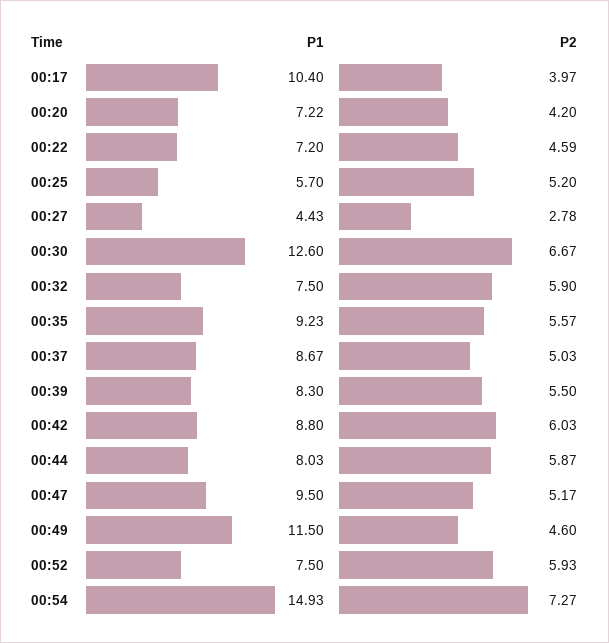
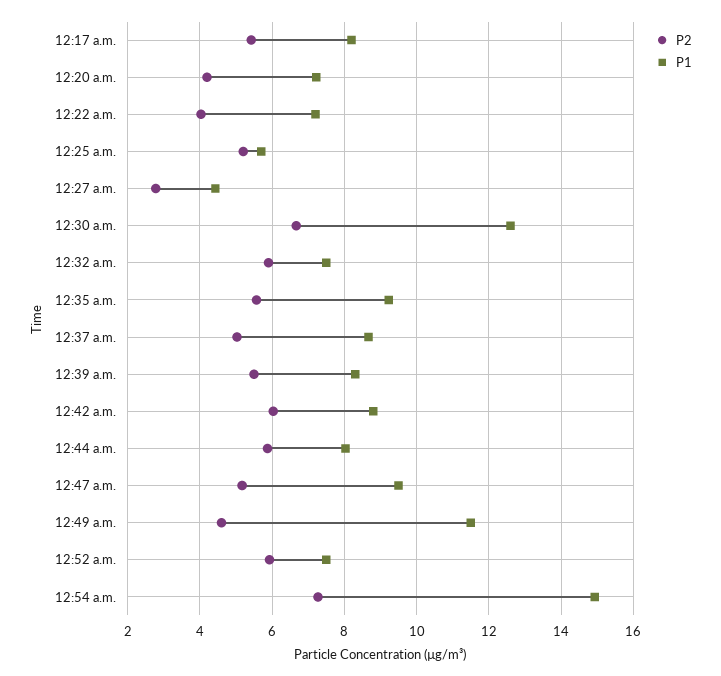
  {
    "P1": {
-     "00:17": 10.4,
+     "00:17": 8.2,
      "00:20": 7.22,
      "00:22": 7.2,
      "00:25": 5.7,
      "00:27": 4.43,
      "00:30": 12.6,
      "00:32": 7.5,
      "00:35": 9.23,
      "00:37": 8.67,
      "00:39": 8.3,
      "00:42": 8.8,
      "00:44": 8.03,
      "00:47": 9.5,
      "00:49": 11.5,
      "00:52": 7.5,
      "00:54": 14.93
    },
    "P2": {
-     "00:17": 3.97,
+     "00:17": 5.4,
      "00:20": 4.2,
-     "00:22": 4.59,
+     "00:22": 4,
      "00:25": 5.2,
      "00:27": 2.78,
      "00:30": 6.67,
      "00:32": 5.9,
      "00:35": 5.57,
      "00:37": 5.03,
      "00:39": 5.5,
      "00:42": 6.03,
      "00:44": 5.87,
      "00:47": 5.17,
      "00:49": 4.6,
      "00:52": 5.93,
      "00:54": 7.27
    }
  }

